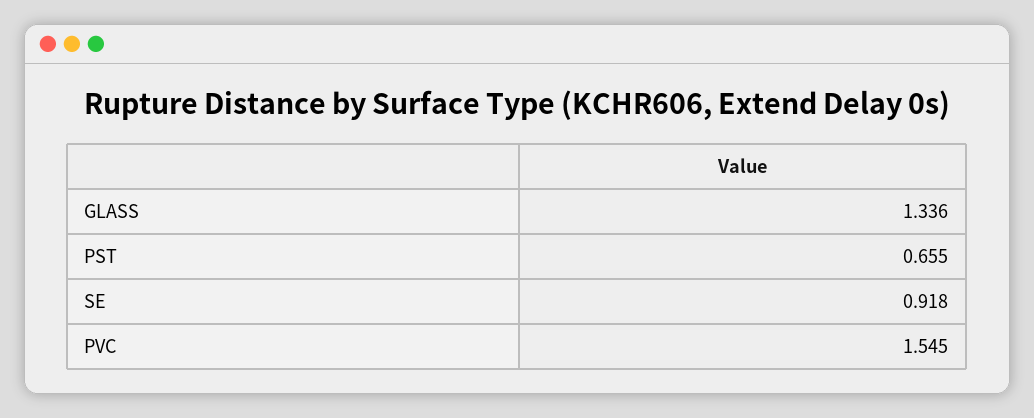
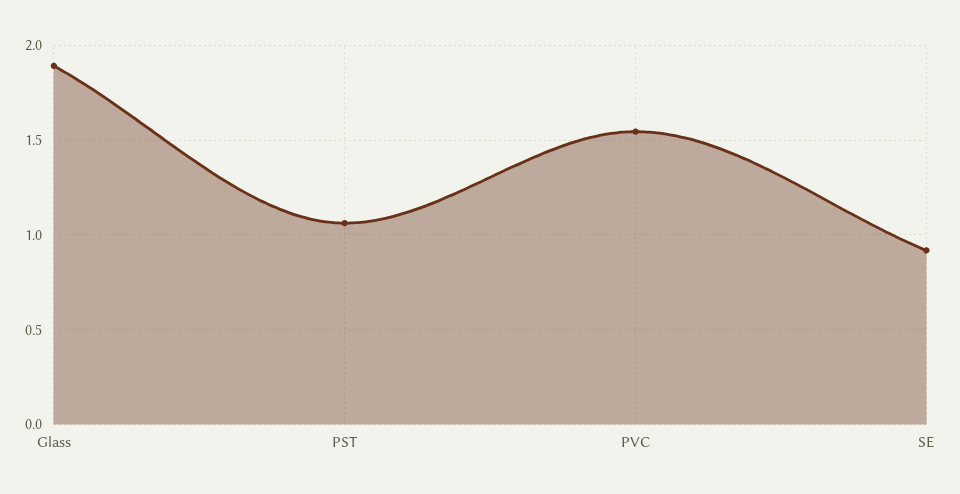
  {
-   "GLASS": 1.336,
+   "GLASS": 1.9,
-   "PST": 0.655,
+   "PST": 1.05,
    "SE": 0.918,
    "PVC": 1.545
  }

